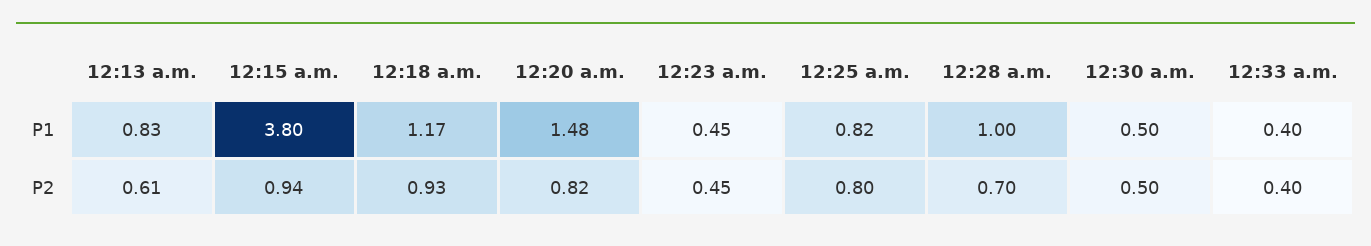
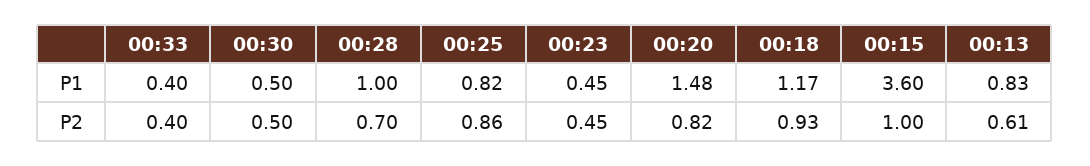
  {
    "12:13 a.m.": {
      "P1": 0.83,
      "P2": 0.61
    },
    "12:15 a.m.": {
-     "P1": 3.8,
+     "P1": 3.6,
-     "P2": 0.94
+     "P2": 1
    },
    "12:18 a.m.": {
      "P1": 1.17,
      "P2": 0.93
    },
    "12:20 a.m.": {
      "P1": 1.48,
      "P2": 0.82
    },
    "12:23 a.m.": {
      "P1": 0.45,
      "P2": 0.45
    },
    "12:25 a.m.": {
      "P1": 0.82,
-     "P2": 0.8
+     "P2": 0.86
    },
    "12:28 a.m.": {
      "P1": 1,
      "P2": 0.7
    },
    "12:30 a.m.": {
      "P1": 0.5,
      "P2": 0.5
    },
    "12:33 a.m.": {
      "P1": 0.4,
      "P2": 0.4
    }
  }

